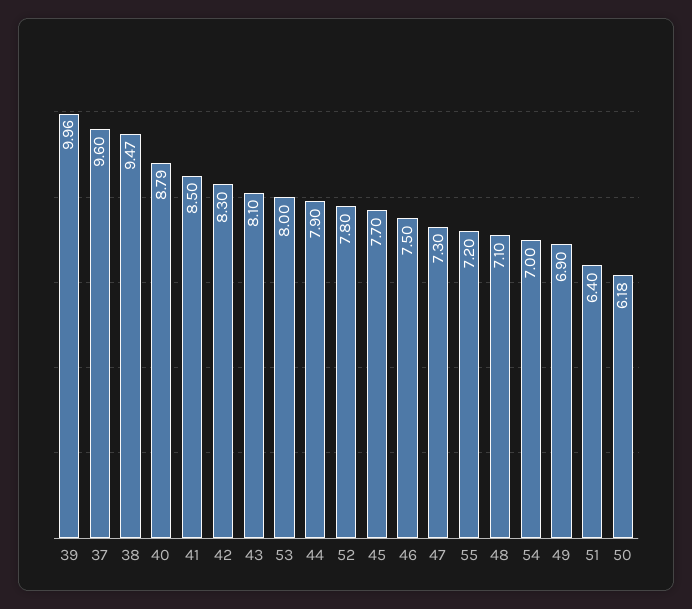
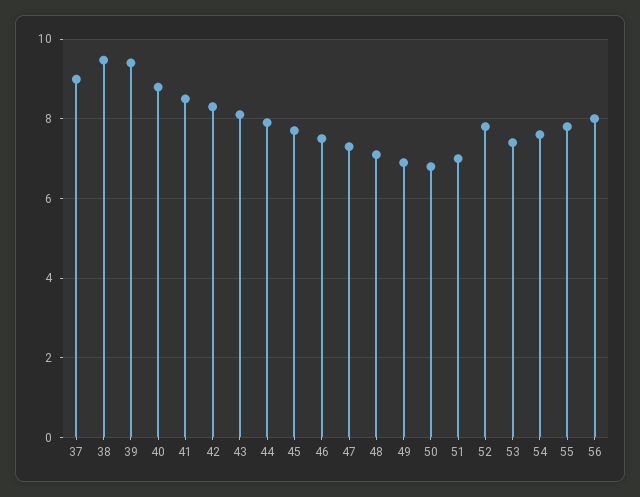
  {
-   "39": 9.96,
+   "39": 9.4,
-   "37": 9.6,
+   "37": 9,
    "38": 9.47,
    "40": 8.79,
    "41": 8.5,
    "42": 8.3,
    "43": 8.1,
-   "53": 8,
+   "53": 7.4,
    "44": 7.9,
    "52": 7.8,
    "45": 7.7,
    "46": 7.5,
    "47": 7.3,
-   "55": 7.2,
+   "55": 7.8,
    "48": 7.1,
-   "54": 7,
+   "54": 7.6,
    "49": 6.9,
-   "51": 6.4,
+   "51": 7,
-   "50": 6.18
+   "50": 6.8,
+   "56": 8
  }

